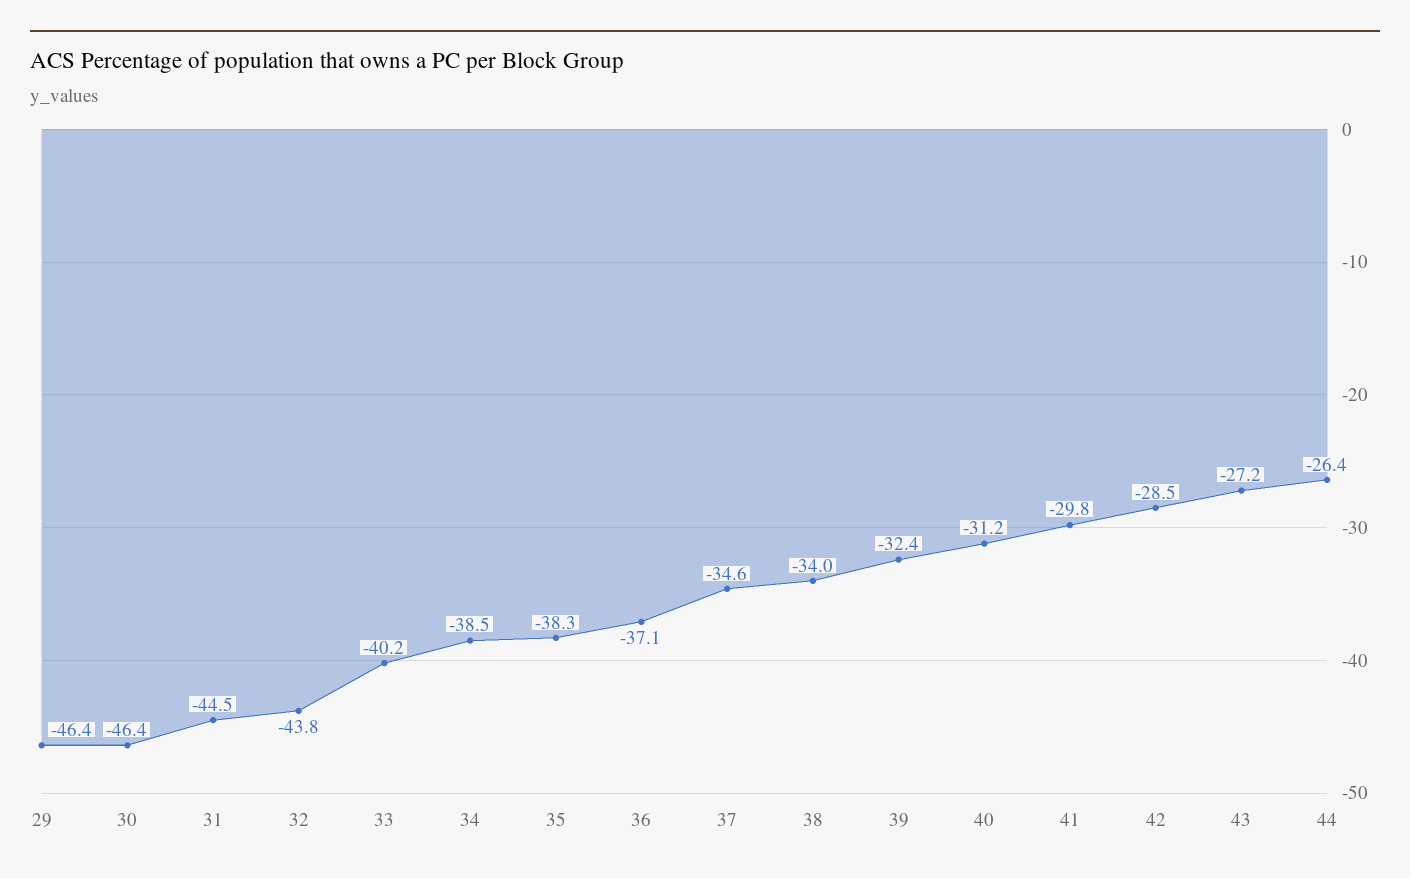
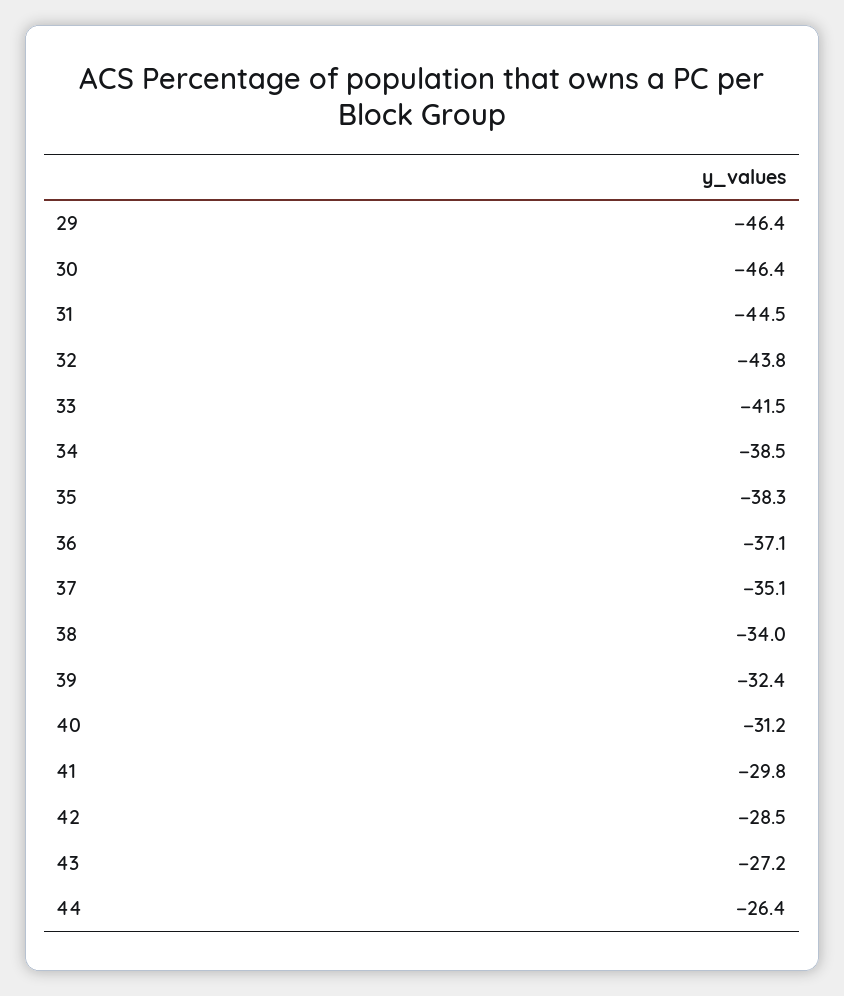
  {
    "29": -46.4,
    "30": -46.4,
    "31": -44.5,
    "32": -43.8,
-   "33": -40.2,
+   "33": -41.5,
    "34": -38.5,
    "35": -38.3,
    "36": -37.1,
-   "37": -34.6,
+   "37": -35.1,
    "38": -34,
    "39": -32.4,
    "40": -31.2,
    "41": -29.8,
    "42": -28.5,
    "43": -27.2,
    "44": -26.4
  }

